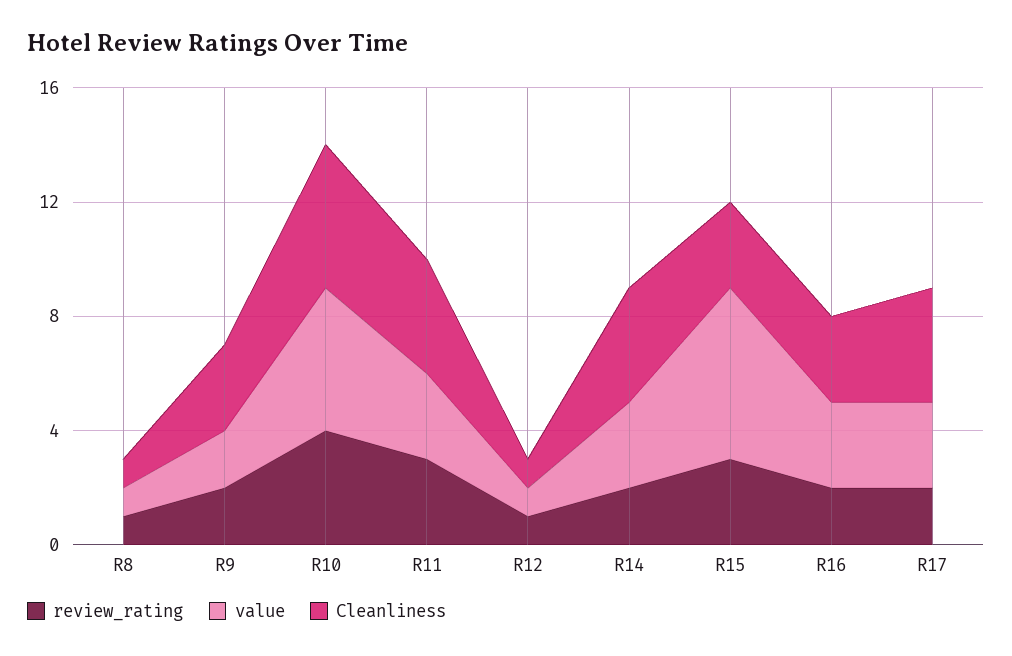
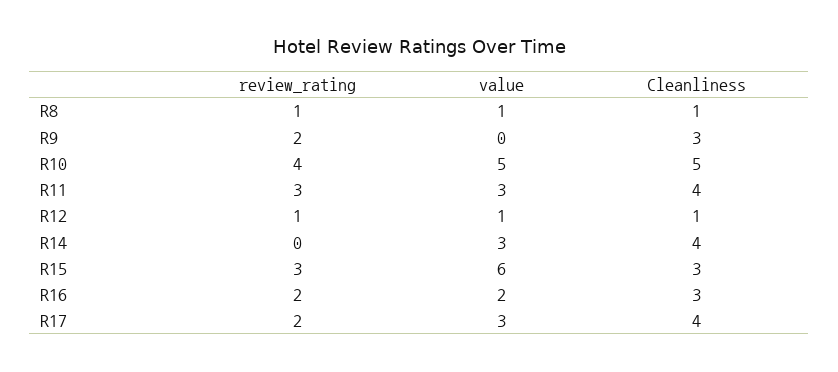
  {
    "review_rating": {
      "R8": 1,
      "R9": 2,
      "R10": 4,
      "R11": 3,
      "R12": 1,
-     "R14": 2,
+     "R14": 0,
      "R15": 3,
      "R16": 2,
      "R17": 2
    },
    "value": {
      "R8": 1,
-     "R9": 2,
+     "R9": 0,
      "R10": 5,
      "R11": 3,
      "R12": 1,
      "R14": 3,
      "R15": 6,
-     "R16": 3,
+     "R16": 2,
      "R17": 3
    },
    "Cleanliness": {
      "R8": 1,
      "R9": 3,
      "R10": 5,
      "R11": 4,
      "R12": 1,
      "R14": 4,
      "R15": 3,
      "R16": 3,
      "R17": 4
    }
  }

